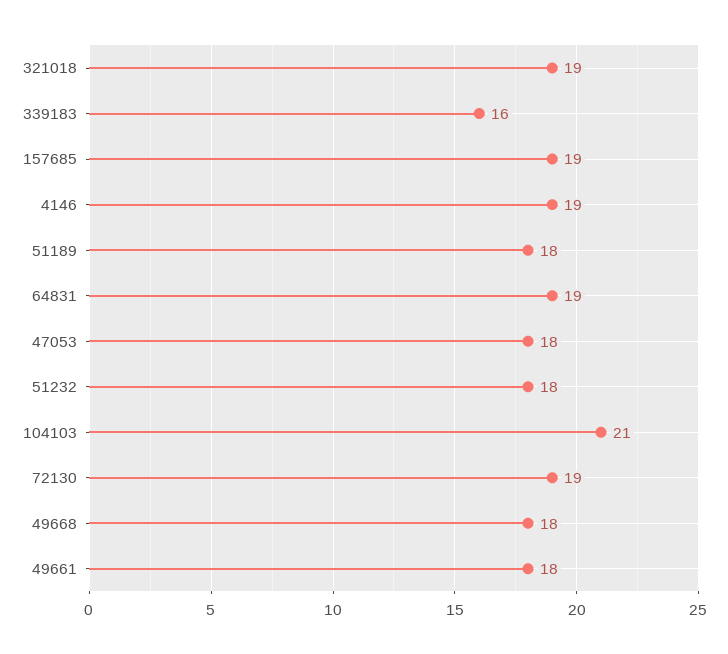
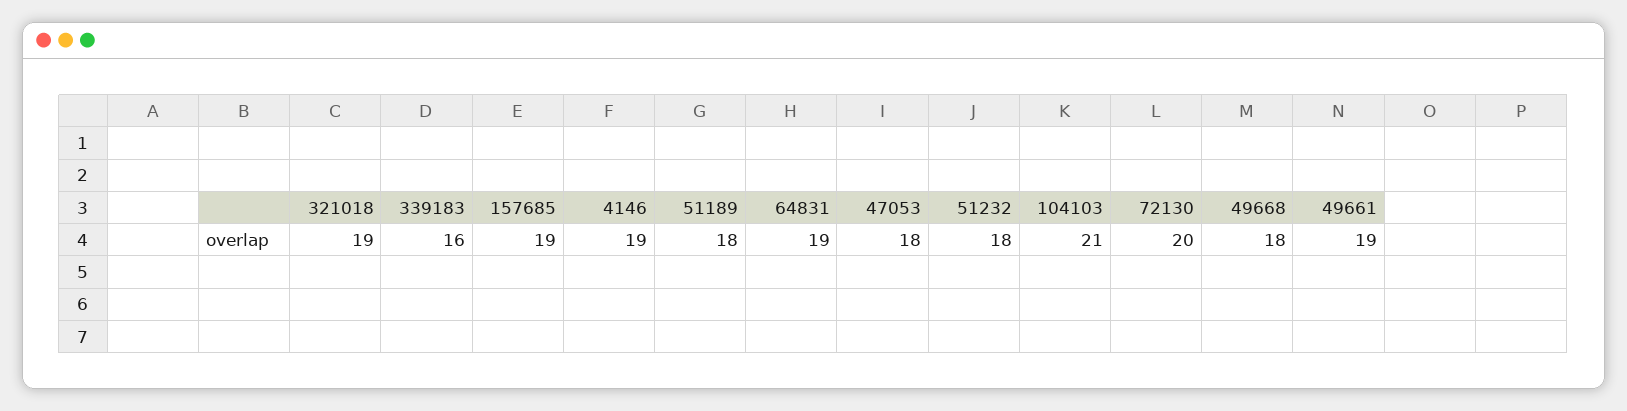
  {
    "321018": 19,
    "339183": 16,
    "157685": 19,
    "4146": 19,
    "51189": 18,
    "64831": 19,
    "47053": 18,
    "51232": 18,
    "104103": 21,
-   "72130": 19,
+   "72130": 20,
    "49668": 18,
-   "49661": 18
+   "49661": 19
  }

